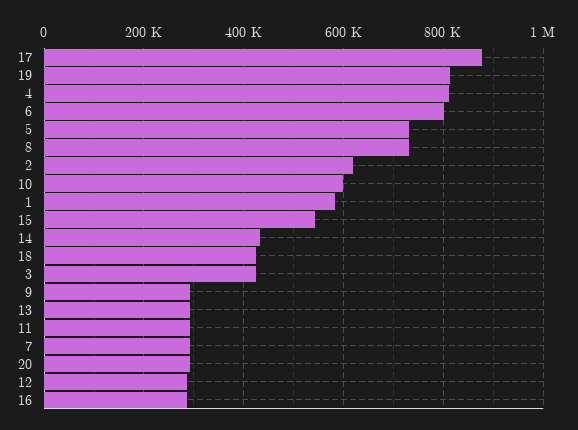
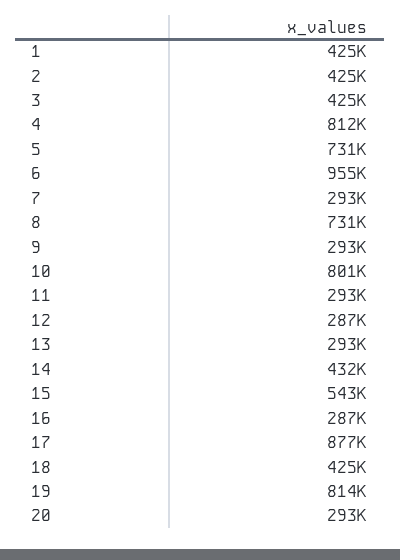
  {
    "17": 877000,
    "19": 814000,
    "4": 812000,
-   "6": 800000,
+   "6": 955000,
    "5": 731000,
    "8": 731000,
-   "2": 620000,
+   "2": 425000,
-   "10": 600000,
+   "10": 801000,
-   "1": 580000,
+   "1": 425000,
    "15": 543000,
    "14": 432000,
    "18": 425000,
    "3": 425000,
    "9": 293000,
    "13": 293000,
    "11": 293000,
    "7": 293000,
    "20": 293000,
    "12": 287000,
    "16": 287000
  }

